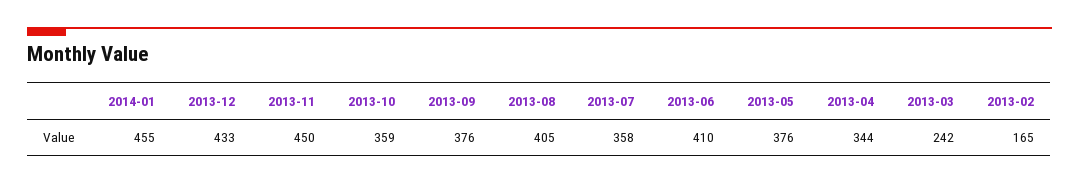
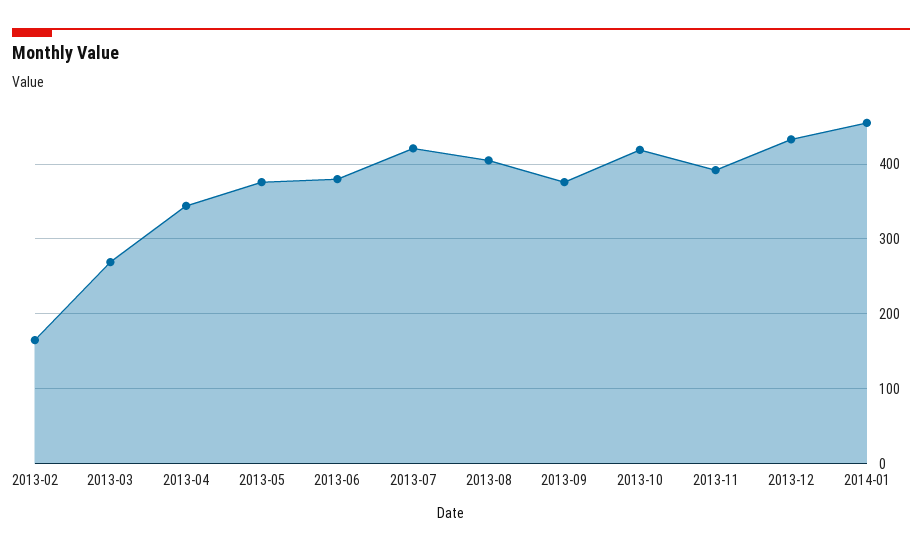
  {
    "2014-01": 455,
    "2013-12": 433,
-   "2013-11": 450,
+   "2013-11": 390,
-   "2013-10": 359,
+   "2013-10": 420,
    "2013-09": 376,
    "2013-08": 405,
-   "2013-07": 358,
+   "2013-07": 420,
-   "2013-06": 410,
+   "2013-06": 380,
    "2013-05": 376,
    "2013-04": 344,
-   "2013-03": 242,
+   "2013-03": 270,
    "2013-02": 165
  }

